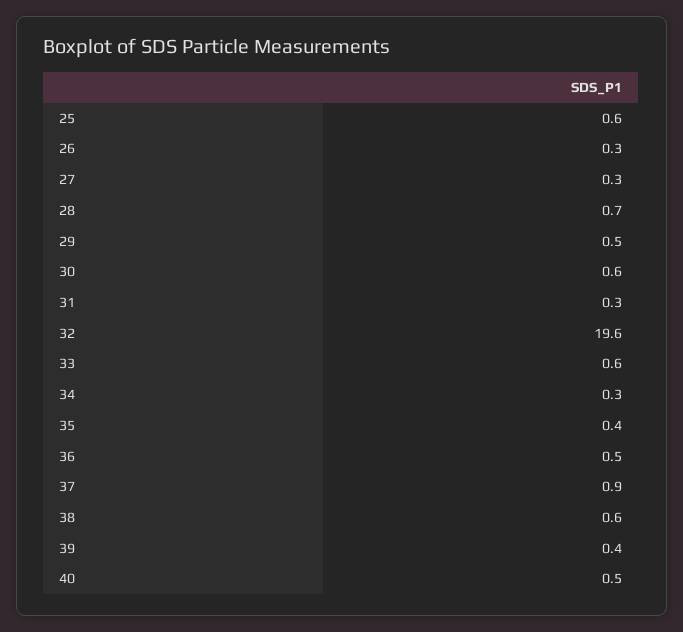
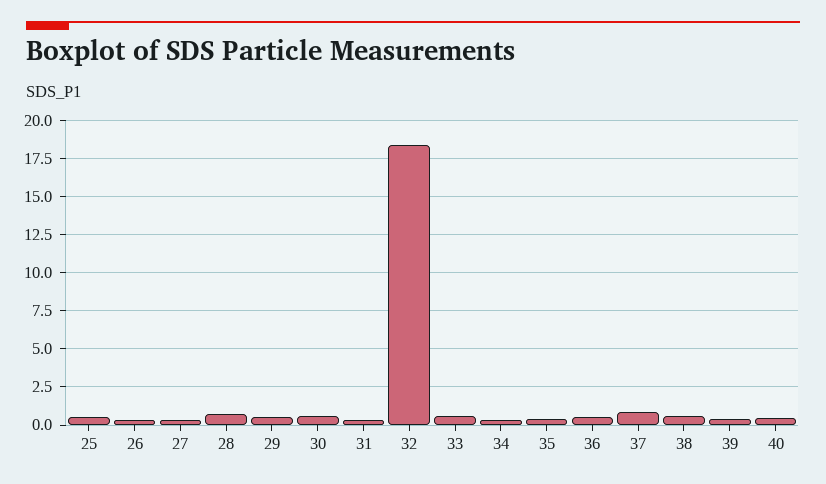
  {
    "25": 0.6,
    "26": 0.3,
    "27": 0.3,
    "28": 0.7,
    "29": 0.5,
    "30": 0.6,
    "31": 0.3,
-   "32": 19.6,
+   "32": 18.5,
    "33": 0.6,
    "34": 0.3,
    "35": 0.4,
    "36": 0.5,
    "37": 0.9,
    "38": 0.6,
    "39": 0.4,
    "40": 0.5
  }

